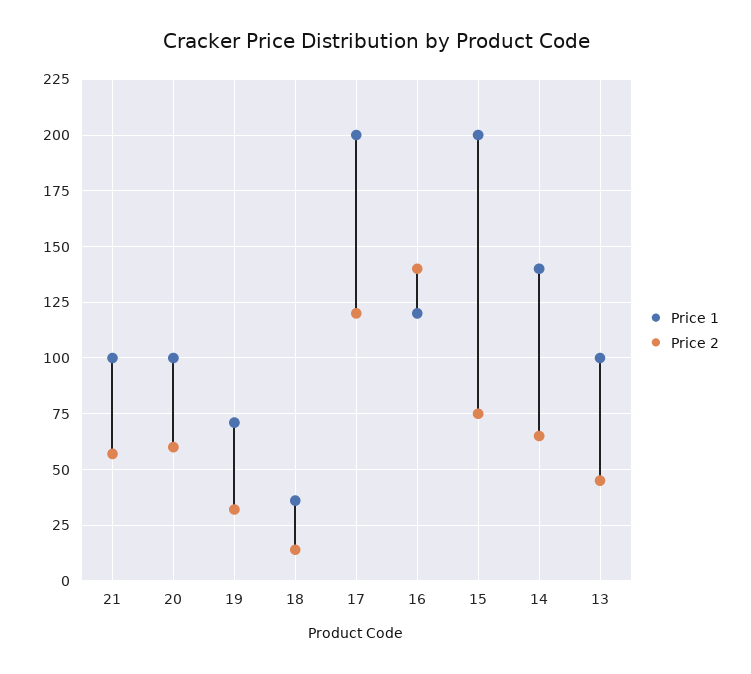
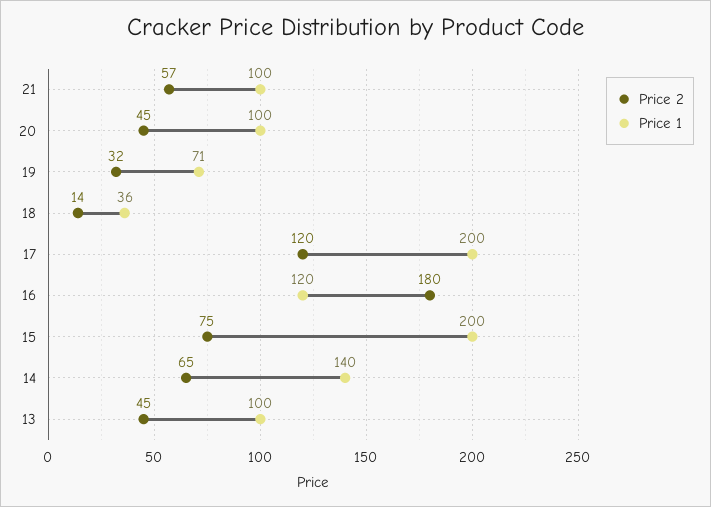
  {
    "Price 1": {
      "21": 100,
      "20": 100,
      "19": 71,
      "18": 36,
      "17": 200,
      "16": 120,
      "15": 200,
      "14": 140,
      "13": 100
    },
    "Price 2": {
      "21": 57,
-     "20": 60,
+     "20": 45,
      "19": 32,
      "18": 14,
      "17": 120,
-     "16": 140,
+     "16": 180,
      "15": 75,
      "14": 65,
      "13": 45
    }
  }

